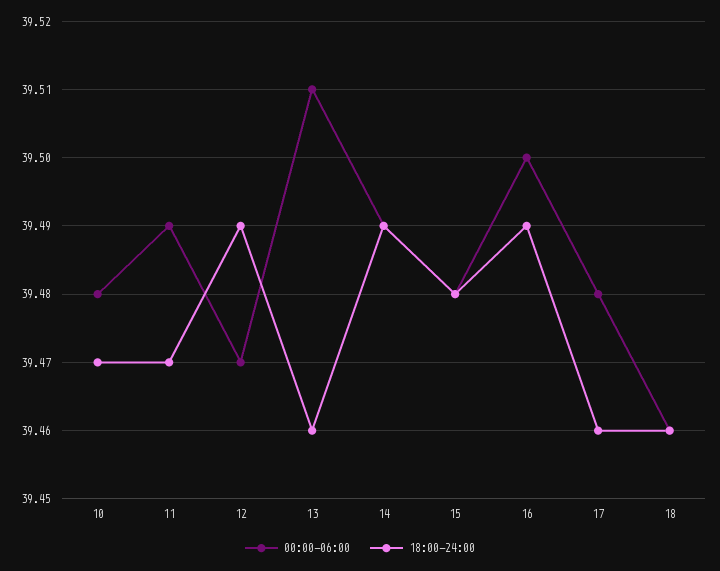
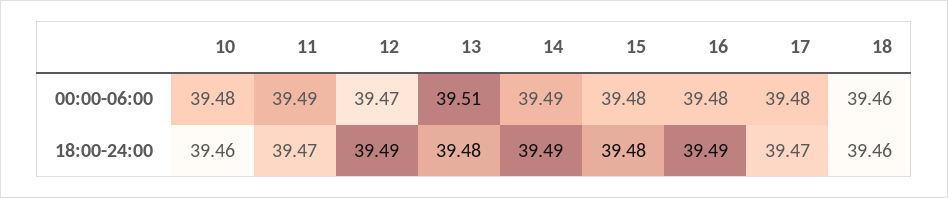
  {
    "00:00-06:00": {
      "10": 39.48,
      "11": 39.49,
      "12": 39.47,
      "13": 39.51,
      "14": 39.49,
      "15": 39.48,
-     "16": 39.5,
+     "16": 39.48,
      "17": 39.48,
      "18": 39.46
    },
    "18:00-24:00": {
-     "10": 39.47,
+     "10": 39.46,
      "11": 39.47,
      "12": 39.49,
-     "13": 39.46,
+     "13": 39.48,
      "14": 39.49,
      "15": 39.48,
      "16": 39.49,
-     "17": 39.46,
+     "17": 39.47,
      "18": 39.46
    }
  }

